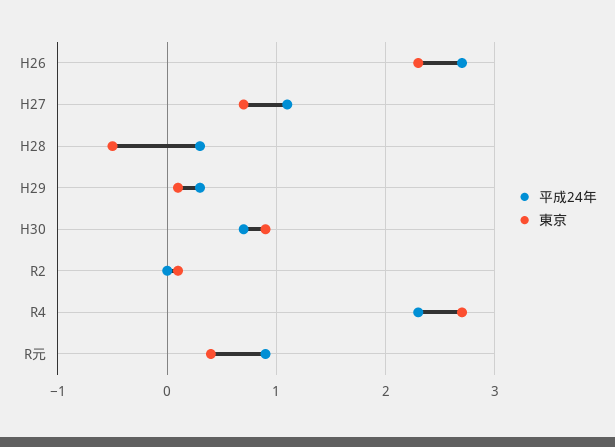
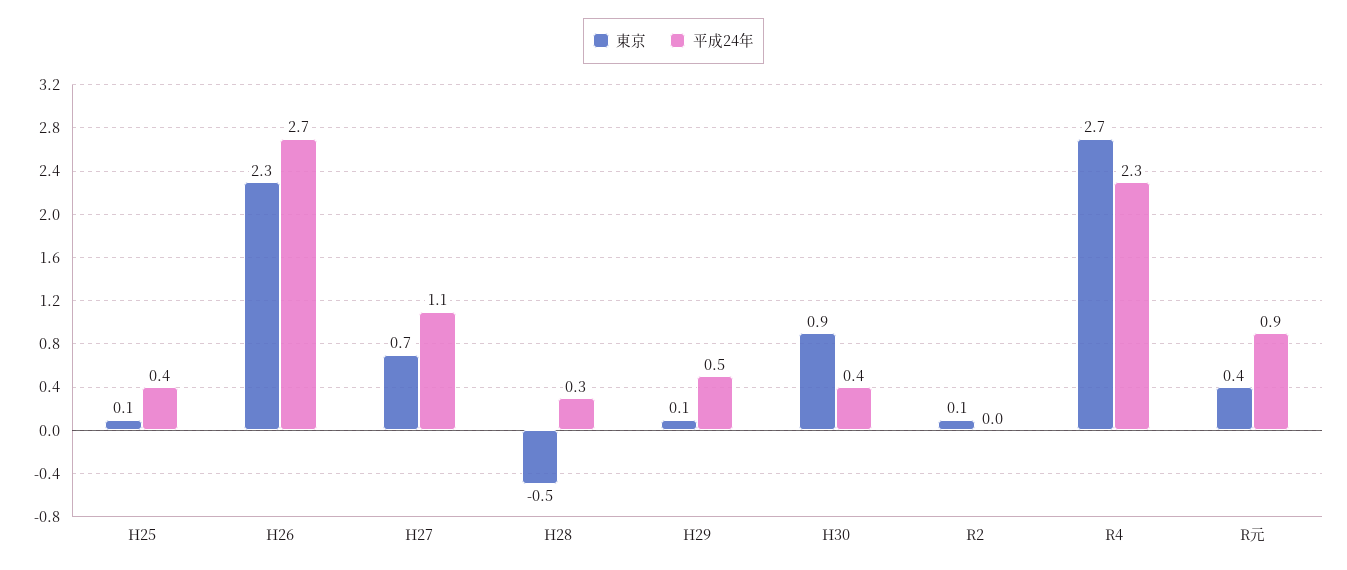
  {
    "平成24年": {
      "H26": 2.7,
      "H27": 1.1,
      "H28": 0.3,
-     "H29": 0.3,
+     "H29": 0.5,
-     "H30": 0.7,
+     "H30": 0.4,
      "R2": 0,
      "R4": 2.3,
-     "R元": 0.9
+     "R元": 0.9,
+     "H25": 0.4
    },
    "東京": {
      "H26": 2.3,
      "H27": 0.7,
      "H28": -0.5,
      "H29": 0.1,
      "H30": 0.9,
      "R2": 0.1,
      "R4": 2.7,
-     "R元": 0.4
+     "R元": 0.4,
+     "H25": 0.1
    }
  }

